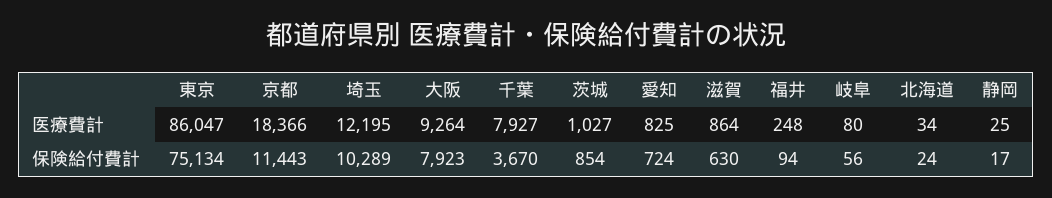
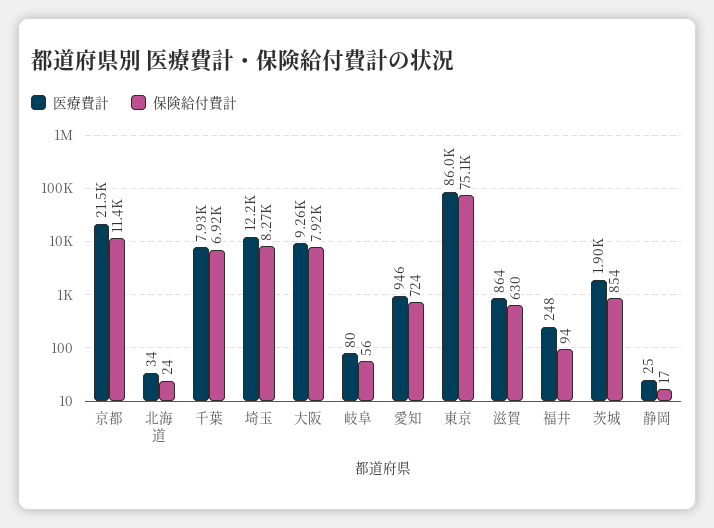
  {
    "医療費計": {
      "東京": 86047,
-     "京都": 18366,
+     "京都": 21500,
      "埼玉": 12195,
      "大阪": 9264,
      "千葉": 7927,
-     "茨城": 1027,
+     "茨城": 1900,
-     "愛知": 825,
+     "愛知": 946,
      "滋賀": 864,
      "福井": 248,
      "岐阜": 80,
      "北海道": 34,
      "静岡": 25
    },
    "保険給付費計": {
      "東京": 75134,
      "京都": 11443,
-     "埼玉": 10289,
+     "埼玉": 8270,
      "大阪": 7923,
-     "千葉": 3670,
+     "千葉": 6920,
      "茨城": 854,
      "愛知": 724,
      "滋賀": 630,
      "福井": 94,
      "岐阜": 56,
      "北海道": 24,
      "静岡": 17
    }
  }

